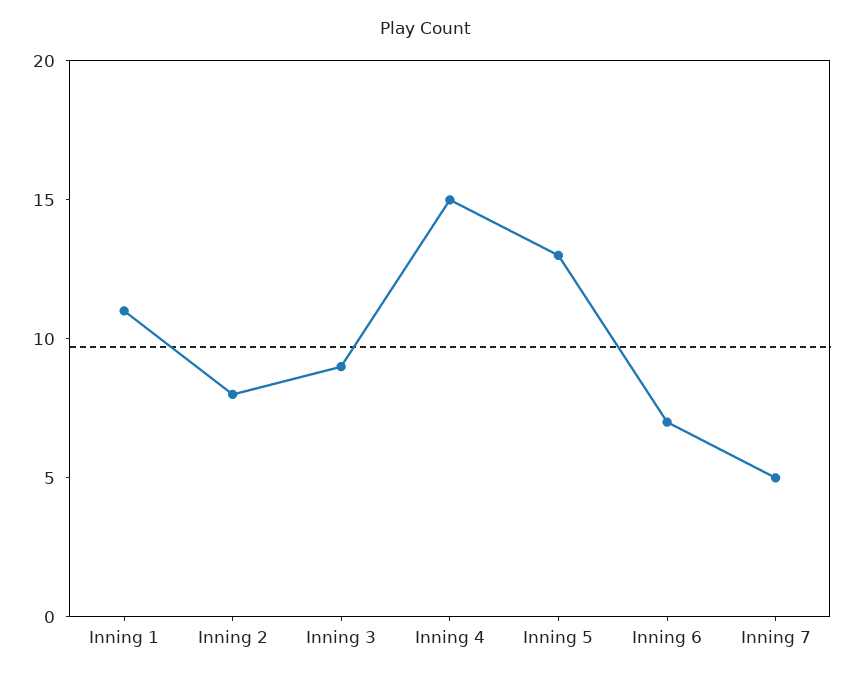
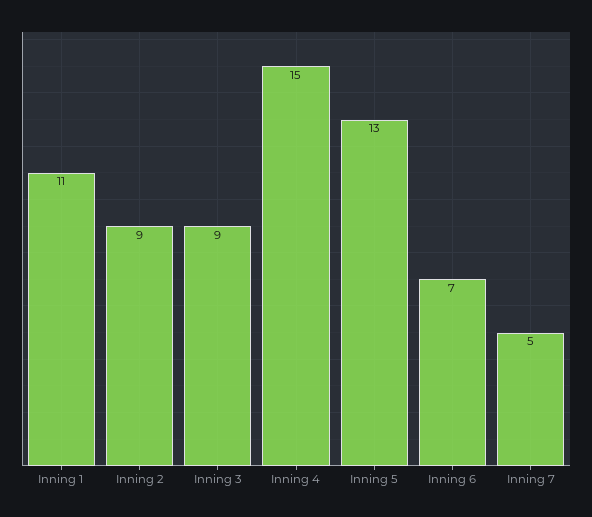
  {
    "Inning 1": 11,
-   "Inning 2": 8,
+   "Inning 2": 9,
    "Inning 3": 9,
    "Inning 4": 15,
    "Inning 5": 13,
    "Inning 6": 7,
    "Inning 7": 5
  }

